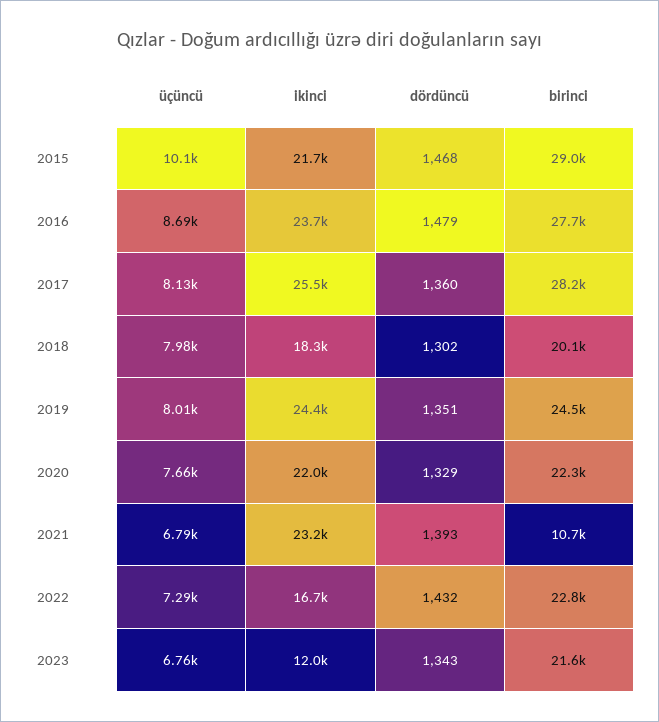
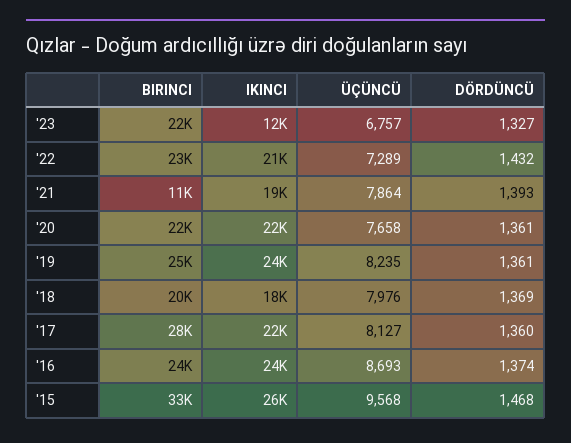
  {
    "üçüncü": {
-     "2015": 10100,
+     "2015": 9568,
      "2016": 8693,
      "2017": 8127,
      "2018": 7976,
-     "2019": 8010,
+     "2019": 8235,
      "2020": 7658,
-     "2021": 6790,
+     "2021": 7864,
      "2022": 7289,
      "2023": 6757
    },
    "ikinci": {
-     "2015": 21700,
+     "2015": 26000,
      "2016": 23700,
-     "2017": 25500,
+     "2017": 22000,
      "2018": 18300,
      "2019": 24400,
      "2020": 22000,
-     "2021": 23200,
+     "2021": 19000,
-     "2022": 16700,
+     "2022": 21000,
      "2023": 12000
    },
    "dördüncü": {
      "2015": 1468,
-     "2016": 1479,
+     "2016": 1374,
      "2017": 1360,
-     "2018": 1302,
+     "2018": 1369,
-     "2019": 1351,
+     "2019": 1361,
-     "2020": 1329,
+     "2020": 1361,
      "2021": 1393,
      "2022": 1432,
-     "2023": 1343
+     "2023": 1327
    },
    "birinci": {
-     "2015": 29000,
+     "2015": 33000,
-     "2016": 27700,
+     "2016": 24000,
      "2017": 28200,
      "2018": 20100,
      "2019": 24500,
      "2020": 22300,
      "2021": 10700,
      "2022": 22800,
      "2023": 21600
    }
  }

